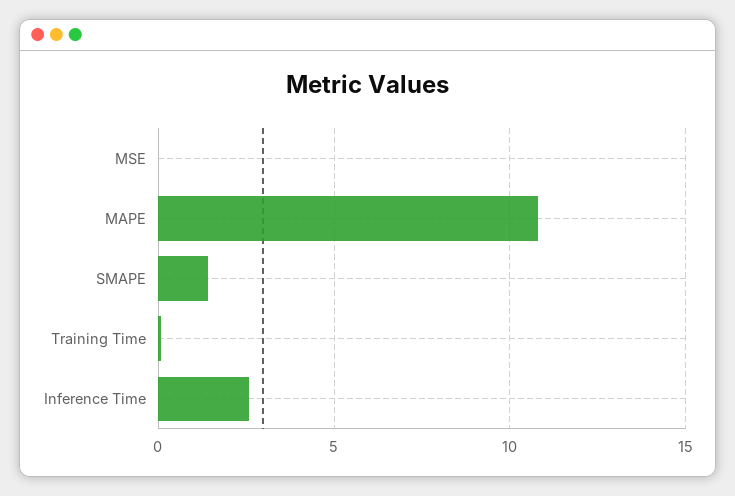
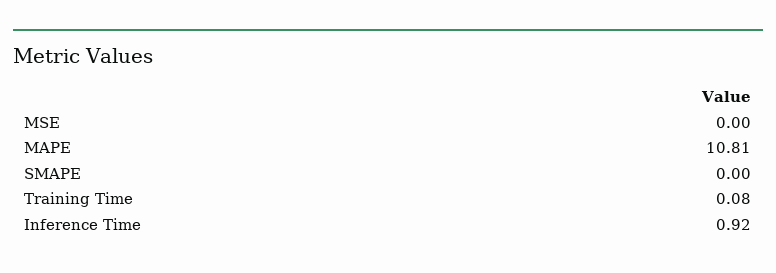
  {
    "MSE": 0,
    "MAPE": 10.81,
-   "SMAPE": 1.5,
+   "SMAPE": 0,
    "Training Time": 0.08,
-   "Inference Time": 2.5
+   "Inference Time": 0.92
  }

